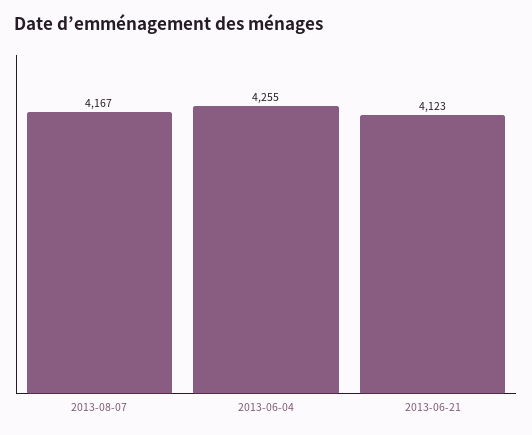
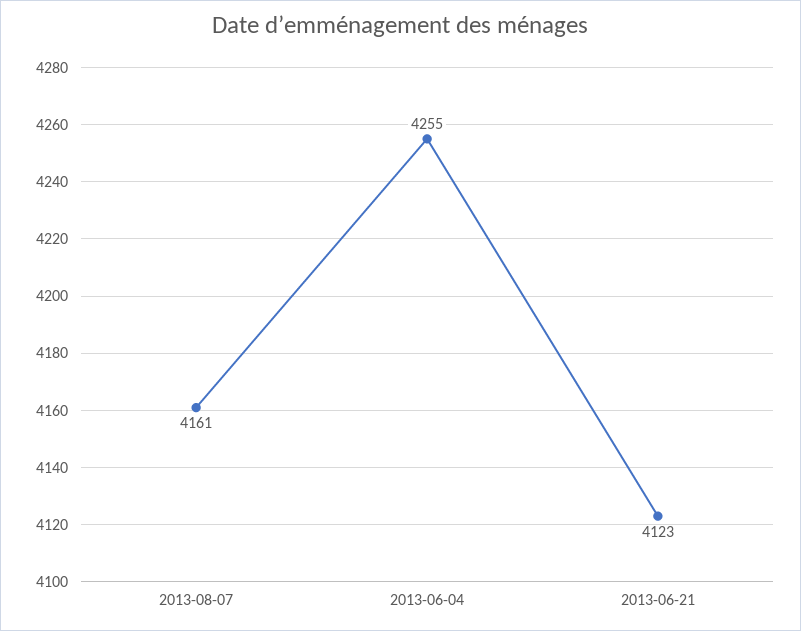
  {
-   "2013-08-07": 4167,
+   "2013-08-07": 4161,
    "2013-06-04": 4255,
    "2013-06-21": 4123
  }

